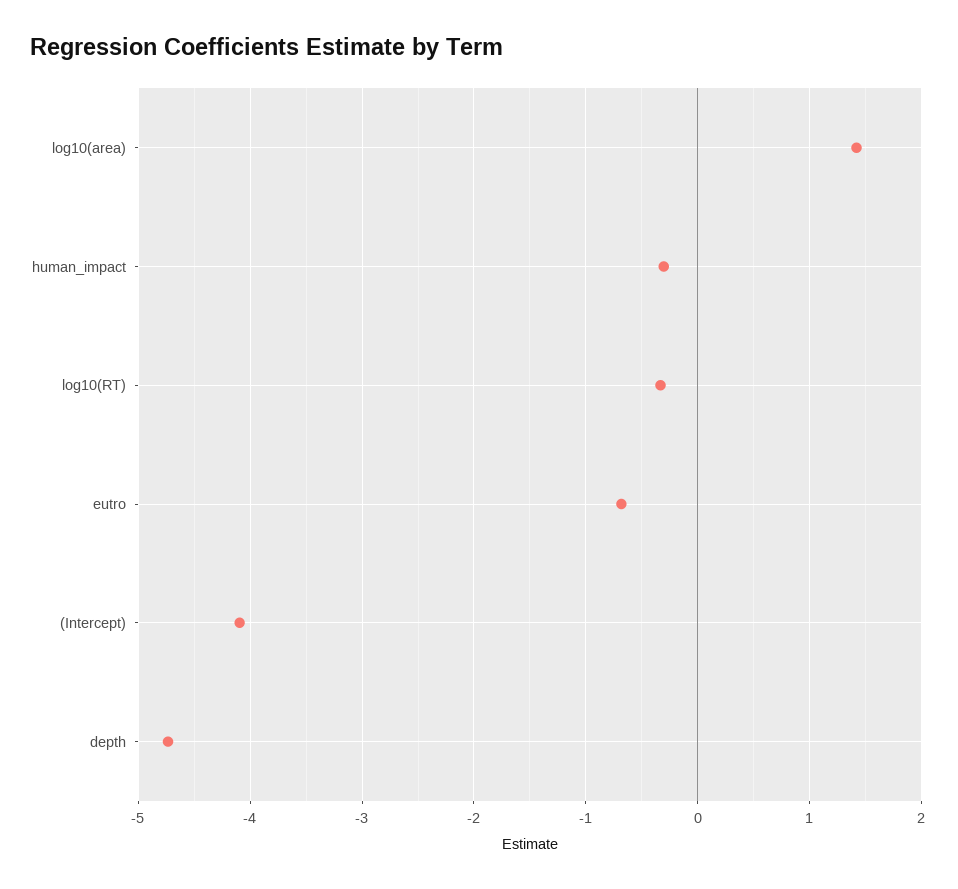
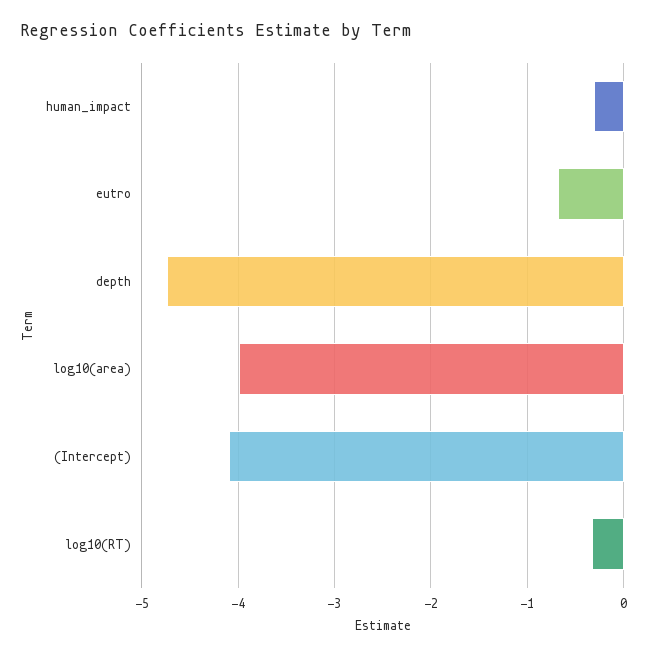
  {
-   "log10(area)": 1.4,
+   "log10(area)": -4,
    "human_impact": -0.3,
    "log10(RT)": -0.3,
    "eutro": -0.7,
    "(Intercept)": -4.1,
    "depth": -4.7
  }

